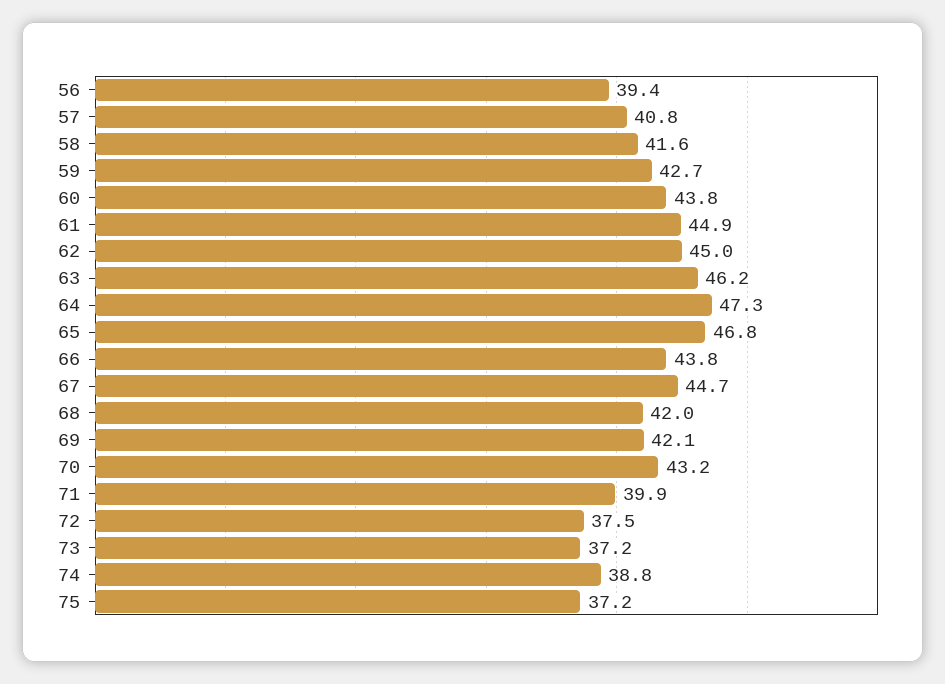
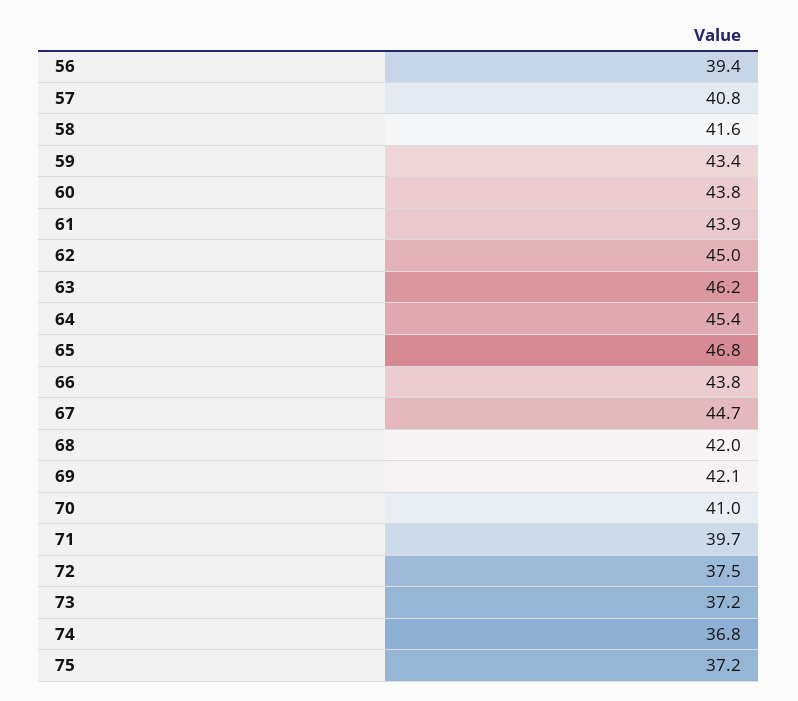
  {
    "56": 39.4,
    "57": 40.8,
    "58": 41.6,
-   "59": 42.7,
+   "59": 43.4,
    "60": 43.8,
-   "61": 44.9,
+   "61": 43.9,
    "62": 45,
    "63": 46.2,
-   "64": 47.3,
+   "64": 45.4,
    "65": 46.8,
    "66": 43.8,
    "67": 44.7,
    "68": 42,
    "69": 42.1,
-   "70": 43.2,
+   "70": 41,
-   "71": 39.9,
+   "71": 39.7,
    "72": 37.5,
    "73": 37.2,
-   "74": 38.8,
+   "74": 36.8,
    "75": 37.2
  }

